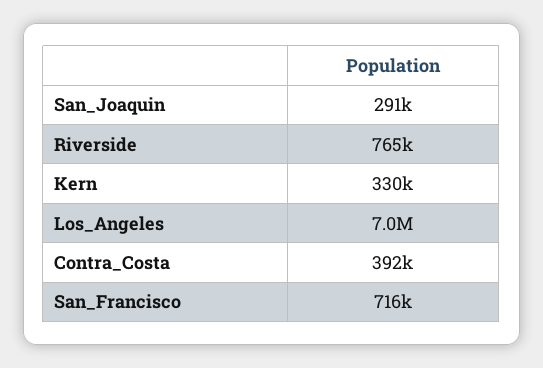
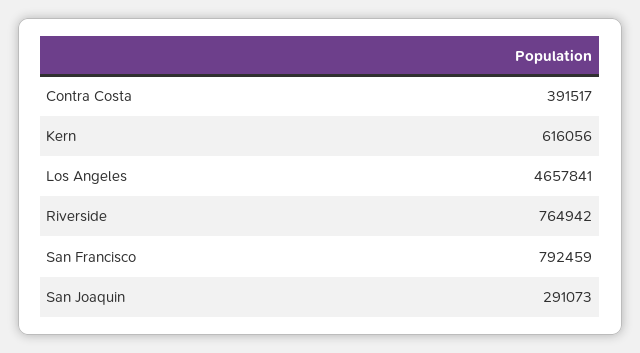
  {
    "San_Joaquin": 291073,
    "Riverside": 764942,
-   "Kern": 330000,
+   "Kern": 616056,
-   "Los_Angeles": 7000000,
+   "Los_Angeles": 4657841,
    "Contra_Costa": 391517,
-   "San_Francisco": 716000
+   "San_Francisco": 792459
  }

